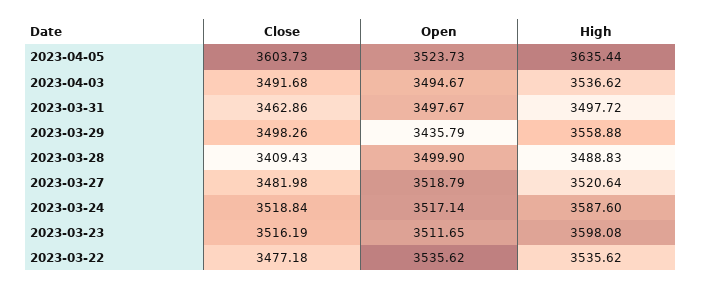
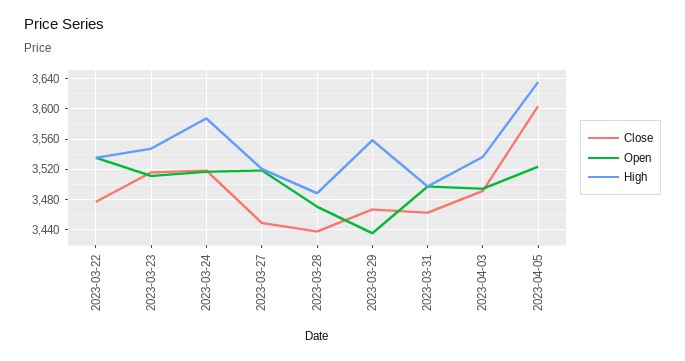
  {
    "Close": {
      "2023-04-05": 3603.73,
      "2023-04-03": 3491.68,
      "2023-03-31": 3462.86,
-     "2023-03-29": 3498.26,
+     "2023-03-29": 3470,
-     "2023-03-28": 3409.43,
+     "2023-03-28": 3440,
-     "2023-03-27": 3481.98,
+     "2023-03-27": 3450,
      "2023-03-24": 3518.84,
      "2023-03-23": 3516.19,
      "2023-03-22": 3477.18
    },
    "Open": {
      "2023-04-05": 3523.73,
      "2023-04-03": 3494.67,
      "2023-03-31": 3497.67,
      "2023-03-29": 3435.79,
-     "2023-03-28": 3499.9,
+     "2023-03-28": 3470,
      "2023-03-27": 3518.79,
      "2023-03-24": 3517.14,
      "2023-03-23": 3511.65,
      "2023-03-22": 3535.62
    },
    "High": {
      "2023-04-05": 3635.44,
      "2023-04-03": 3536.62,
      "2023-03-31": 3497.72,
      "2023-03-29": 3558.88,
      "2023-03-28": 3488.83,
      "2023-03-27": 3520.64,
      "2023-03-24": 3587.6,
-     "2023-03-23": 3598.08,
+     "2023-03-23": 3550,
      "2023-03-22": 3535.62
    }
  }

